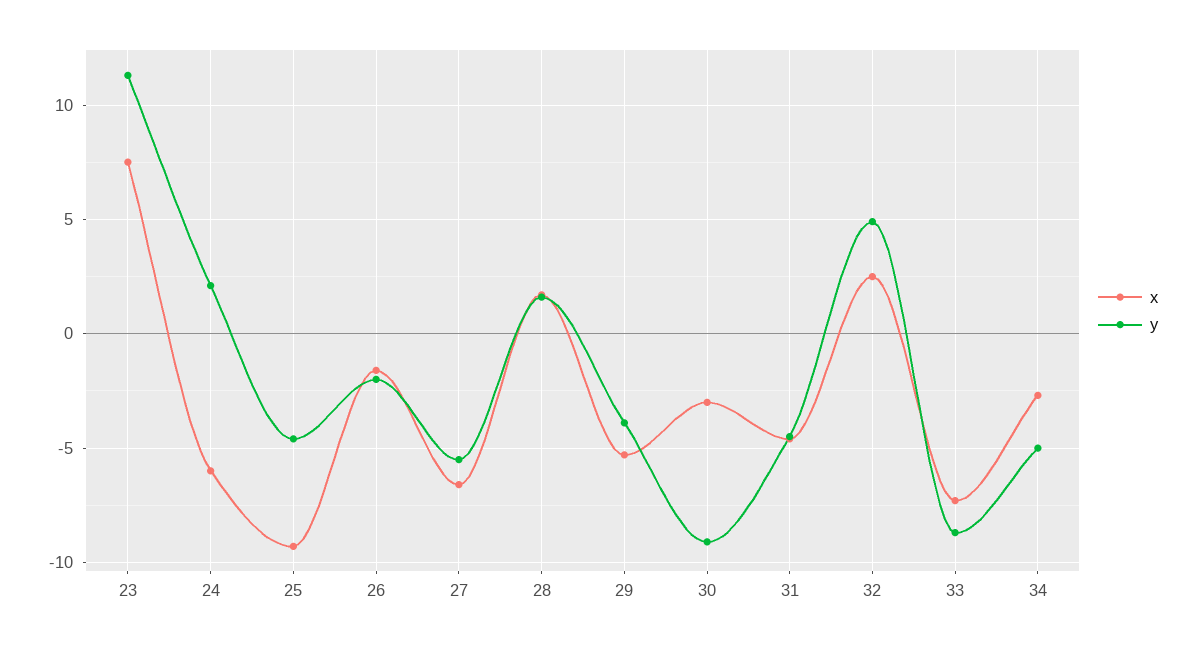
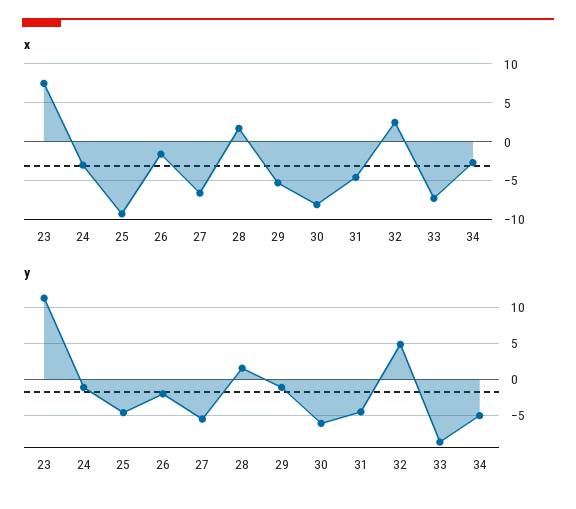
  {
    "x": {
      "23": 7.5,
-     "24": -6,
+     "24": -3,
      "25": -9.5,
      "26": -1.5,
      "27": -6.5,
      "28": 1.5,
      "29": -5.5,
-     "30": -3,
+     "30": -8,
      "31": -4.5,
      "32": 2.5,
      "33": -7.5,
      "34": -2.5
    },
    "y": {
      "23": 11.5,
-     "24": 2,
+     "24": -1,
      "25": -4.5,
      "26": -2,
      "27": -5.5,
      "28": 1.5,
-     "29": -4,
+     "29": -1,
-     "30": -9,
+     "30": -6,
      "31": -4.5,
      "32": 5,
      "33": -8.5,
      "34": -5
    }
  }

